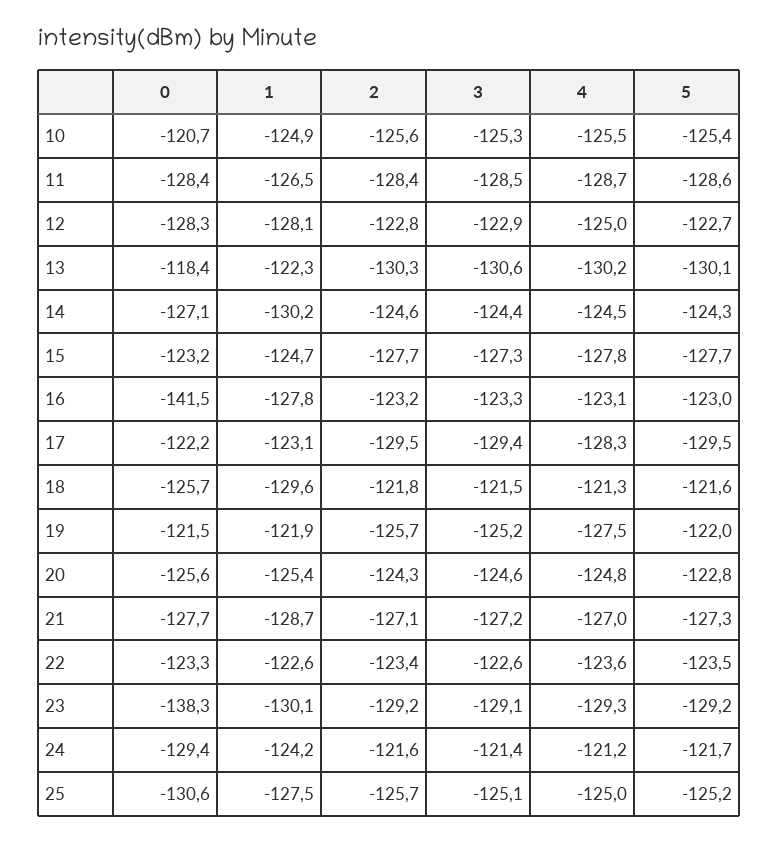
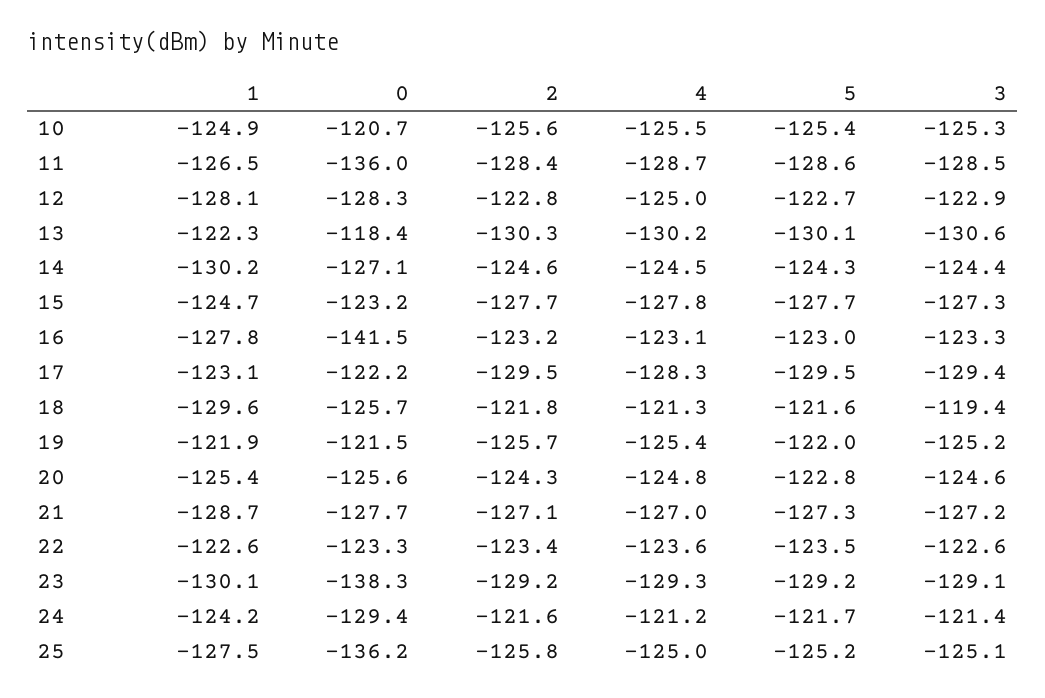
  {
    "0": {
      "10": -120.7,
-     "11": -128.4,
+     "11": -136,
      "12": -128.3,
      "13": -118.4,
      "14": -127.1,
      "15": -123.2,
      "16": -141.5,
      "17": -122.2,
      "18": -125.7,
      "19": -121.5,
      "20": -125.6,
      "21": -127.7,
      "22": -123.3,
      "23": -138.3,
      "24": -129.4,
-     "25": -130.6
+     "25": -136.2
    },
    "1": {
      "10": -124.9,
      "11": -126.5,
      "12": -128.1,
      "13": -122.3,
      "14": -130.2,
      "15": -124.7,
      "16": -127.8,
      "17": -123.1,
      "18": -129.6,
      "19": -121.9,
      "20": -125.4,
      "21": -128.7,
      "22": -122.6,
      "23": -130.1,
      "24": -124.2,
      "25": -127.5
    },
    "2": {
      "10": -125.6,
      "11": -128.4,
      "12": -122.8,
      "13": -130.3,
      "14": -124.6,
      "15": -127.7,
      "16": -123.2,
      "17": -129.5,
      "18": -121.8,
      "19": -125.7,
      "20": -124.3,
      "21": -127.1,
      "22": -123.4,
      "23": -129.2,
      "24": -121.6,
-     "25": -125.7
+     "25": -125.8
    },
    "3": {
      "10": -125.3,
      "11": -128.5,
      "12": -122.9,
      "13": -130.6,
      "14": -124.4,
      "15": -127.3,
      "16": -123.3,
      "17": -129.4,
-     "18": -121.5,
+     "18": -119.4,
      "19": -125.2,
      "20": -124.6,
      "21": -127.2,
      "22": -122.6,
      "23": -129.1,
      "24": -121.4,
      "25": -125.1
    },
    "4": {
      "10": -125.5,
      "11": -128.7,
      "12": -125,
      "13": -130.2,
      "14": -124.5,
      "15": -127.8,
      "16": -123.1,
      "17": -128.3,
      "18": -121.3,
-     "19": -127.5,
+     "19": -125.4,
      "20": -124.8,
      "21": -127,
      "22": -123.6,
      "23": -129.3,
      "24": -121.2,
      "25": -125
    },
    "5": {
      "10": -125.4,
      "11": -128.6,
      "12": -122.7,
      "13": -130.1,
      "14": -124.3,
      "15": -127.7,
      "16": -123,
      "17": -129.5,
      "18": -121.6,
      "19": -122,
      "20": -122.8,
      "21": -127.3,
      "22": -123.5,
      "23": -129.2,
      "24": -121.7,
      "25": -125.2
    }
  }

